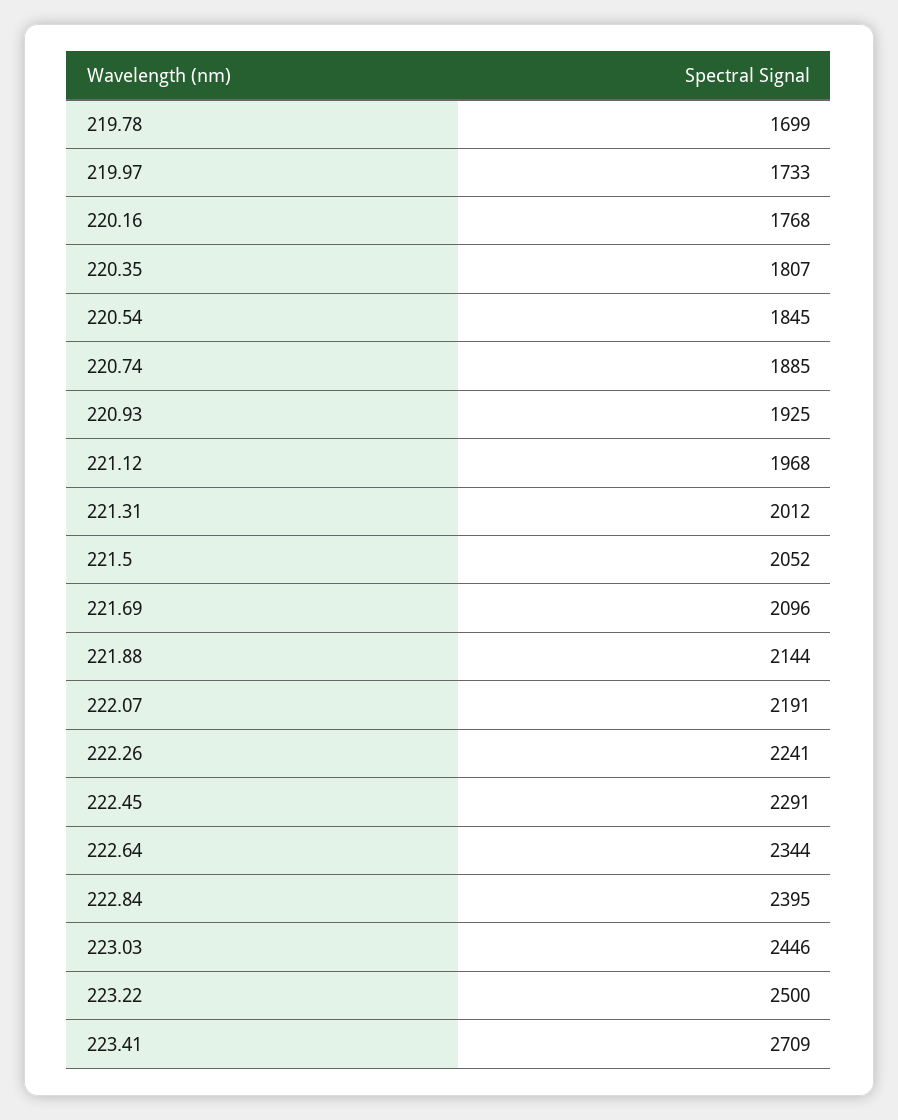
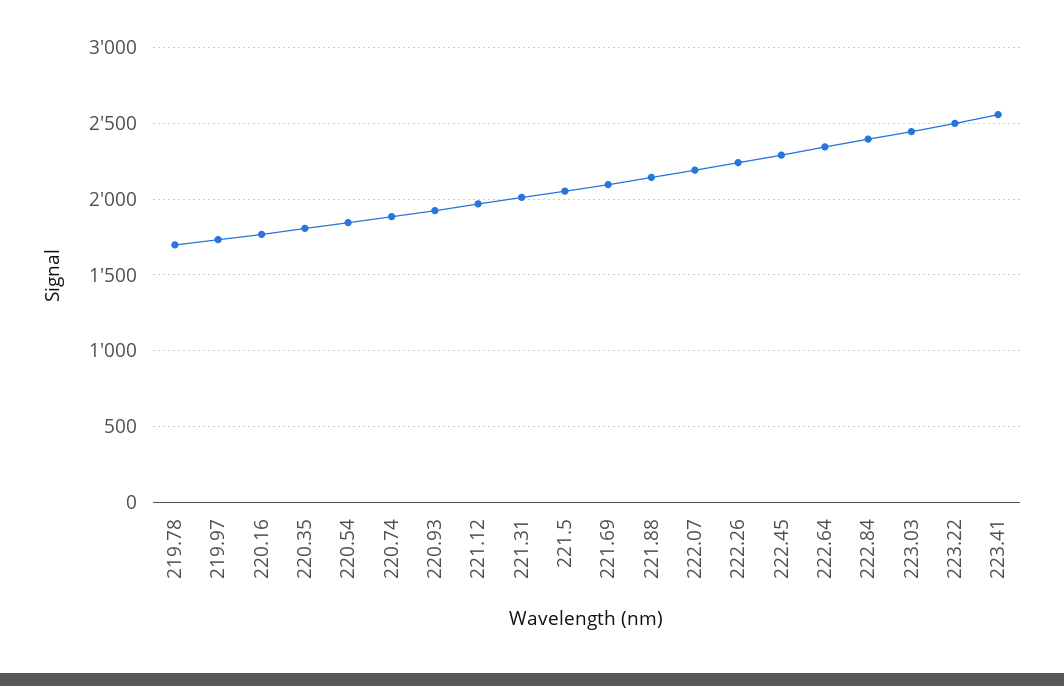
  {
    "219.78": 1699,
    "219.97": 1733,
    "220.16": 1768,
    "220.35": 1807,
    "220.54": 1845,
    "220.74": 1885,
    "220.93": 1925,
    "221.12": 1968,
    "221.31": 2012,
    "221.5": 2052,
    "221.69": 2096,
    "221.88": 2144,
    "222.07": 2191,
    "222.26": 2241,
    "222.45": 2291,
    "222.64": 2344,
    "222.84": 2395,
    "223.03": 2446,
    "223.22": 2500,
-   "223.41": 2709
+   "223.41": 2550
  }

